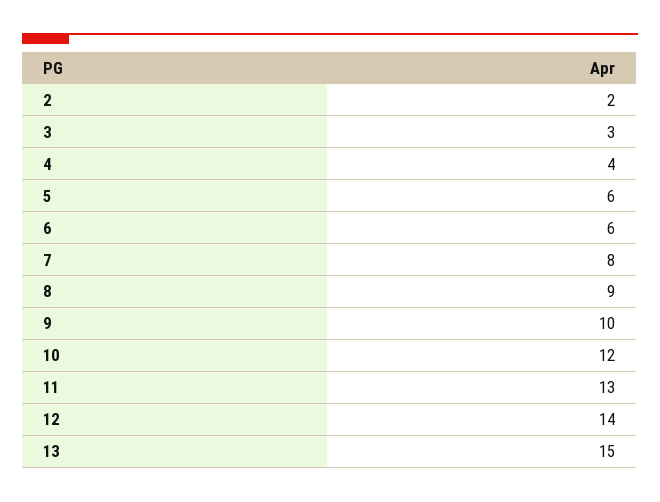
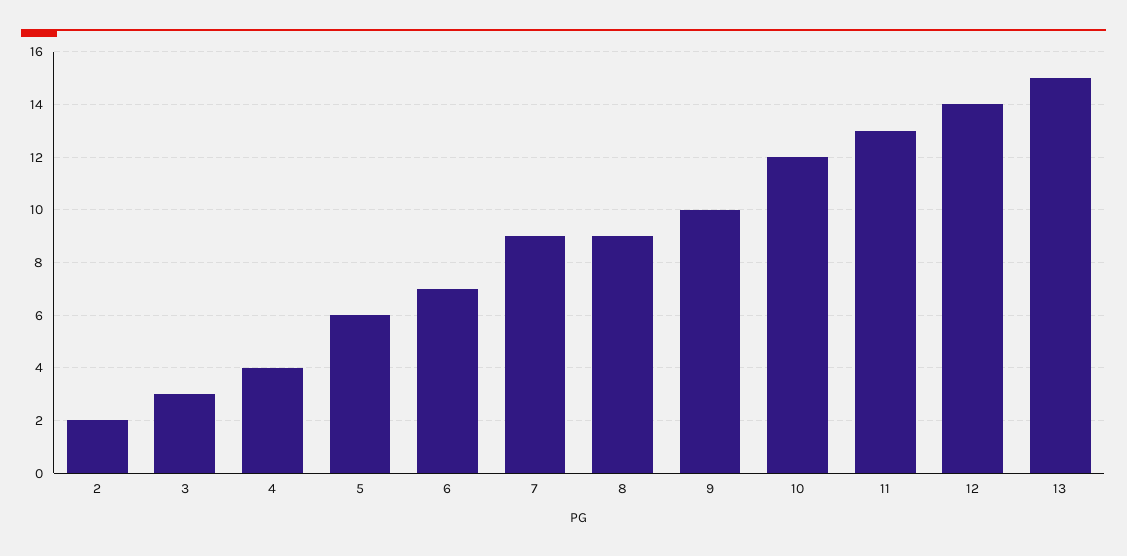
  {
    "2": 2,
    "3": 3,
    "4": 4,
    "5": 6,
-   "6": 6,
+   "6": 7,
-   "7": 8,
+   "7": 9,
    "8": 9,
    "9": 10,
    "10": 12,
    "11": 13,
    "12": 14,
    "13": 15
  }

